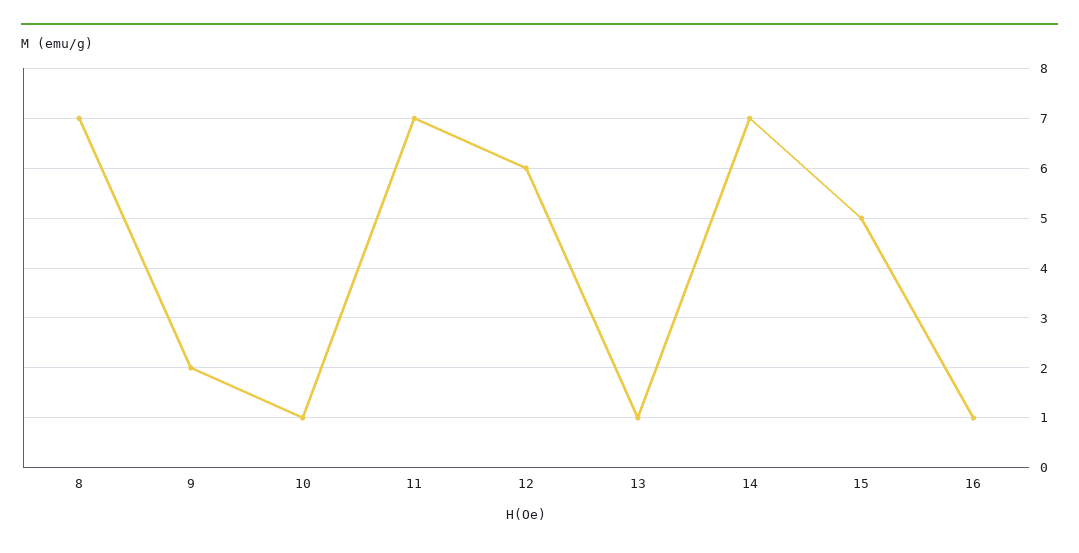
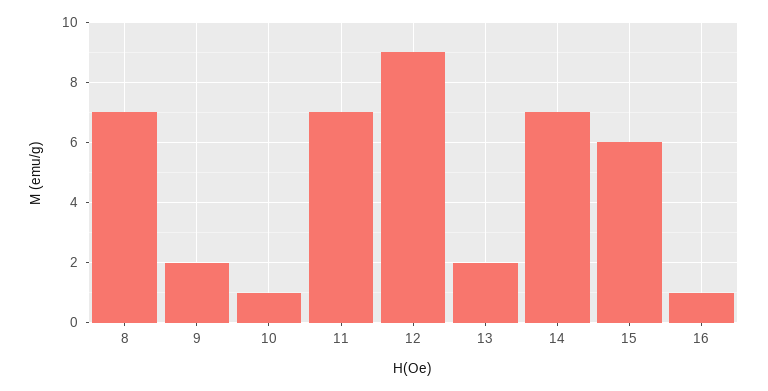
  {
    "8": 7,
    "9": 2,
    "10": 1,
    "11": 7,
-   "12": 6,
+   "12": 9,
-   "13": 1,
+   "13": 2,
    "14": 7,
-   "15": 5,
+   "15": 6,
    "16": 1
  }

